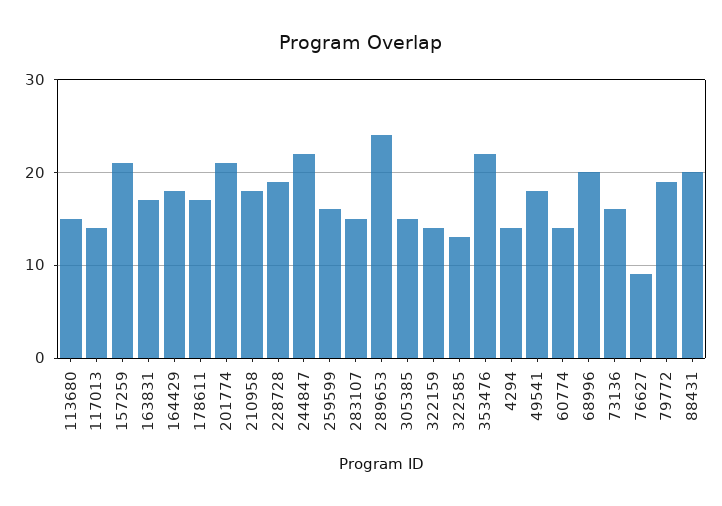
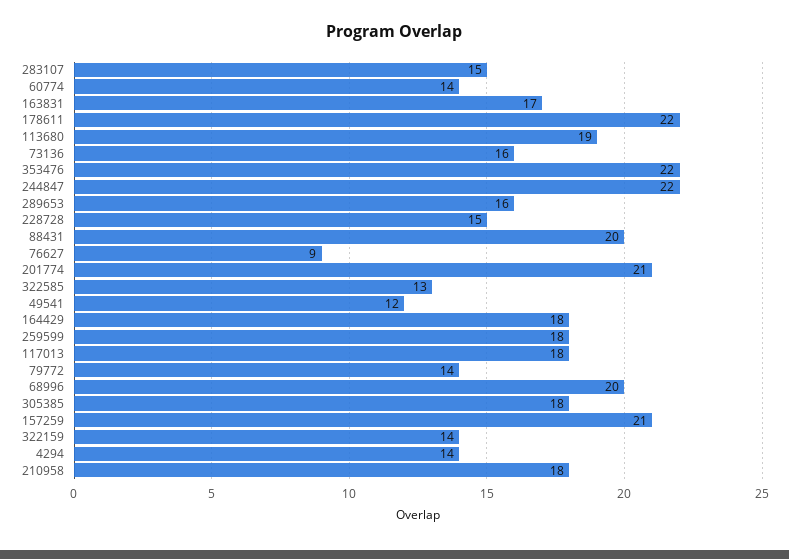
  {
-   "113680": 15,
+   "113680": 19,
-   "117013": 14,
+   "117013": 18,
    "157259": 21,
    "163831": 17,
    "164429": 18,
-   "178611": 17,
+   "178611": 22,
    "201774": 21,
    "210958": 18,
-   "228728": 19,
+   "228728": 15,
    "244847": 22,
-   "259599": 16,
+   "259599": 18,
    "283107": 15,
-   "289653": 24,
+   "289653": 16,
-   "305385": 15,
+   "305385": 18,
    "322159": 14,
    "322585": 13,
    "353476": 22,
    "4294": 14,
-   "49541": 18,
+   "49541": 12,
    "60774": 14,
    "68996": 20,
    "73136": 16,
    "76627": 9,
-   "79772": 19,
+   "79772": 14,
    "88431": 20
  }

